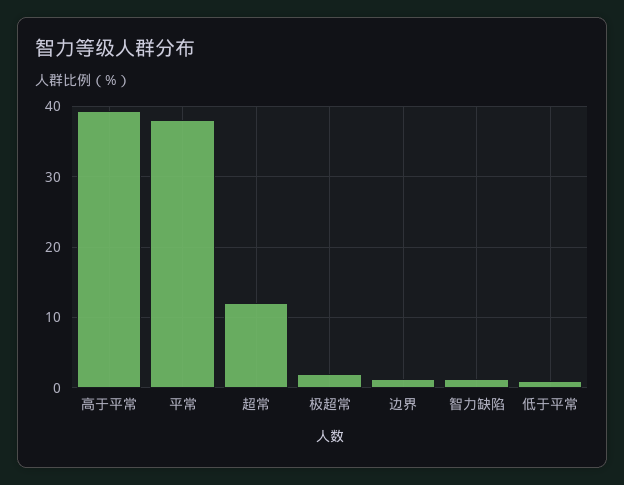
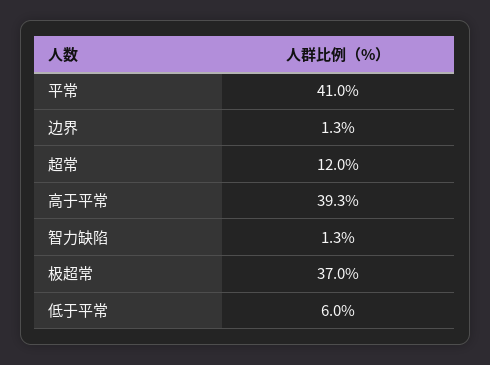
  {
    "高于平常": 39.3,
-   "平常": 38,
+   "平常": 41,
    "超常": 12,
-   "极超常": 2,
+   "极超常": 37,
    "边界": 1.3,
    "智力缺陷": 1.3,
-   "低于平常": 1
+   "低于平常": 6
  }

